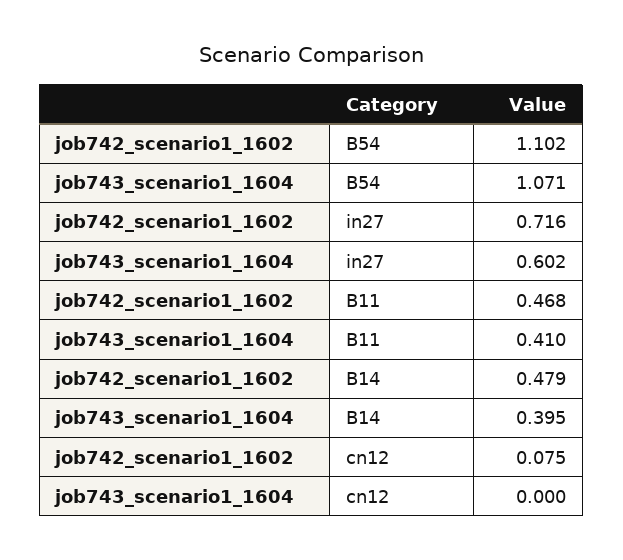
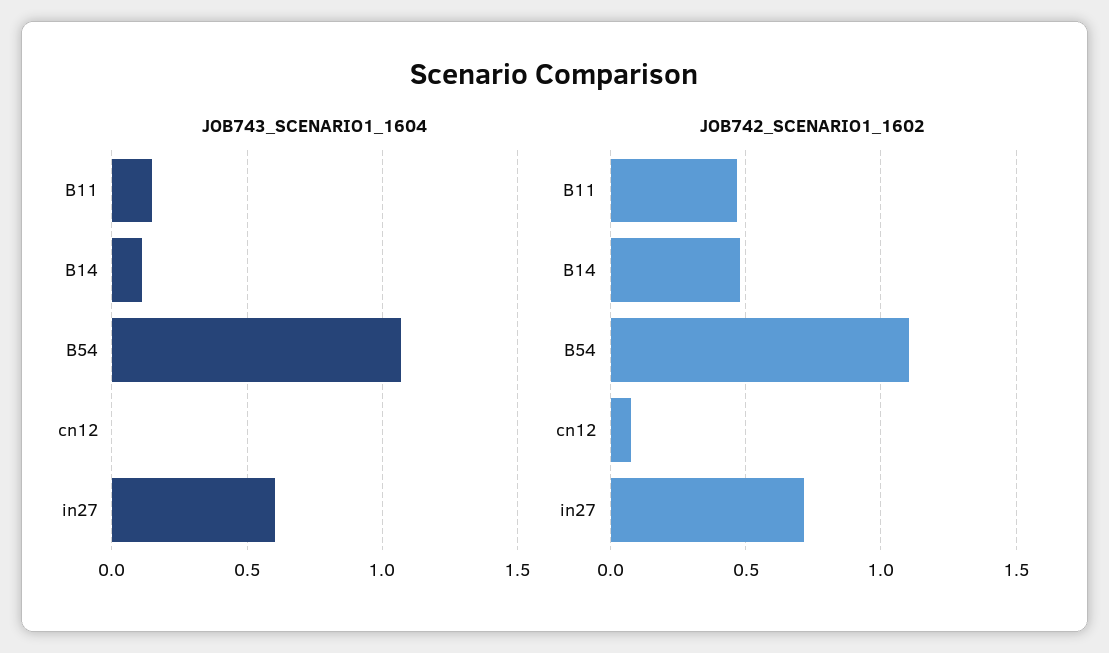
  {
    "job742_scenario1_1602": {
      "B54": 1.102,
      "in27": 0.716,
      "B11": 0.468,
      "B14": 0.479,
      "cn12": 0.075
    },
    "job743_scenario1_1604": {
      "B54": 1.071,
      "in27": 0.602,
-     "B11": 0.41,
+     "B11": 0.15,
-     "B14": 0.395,
+     "B14": 0.1,
      "cn12": 0
    }
  }

